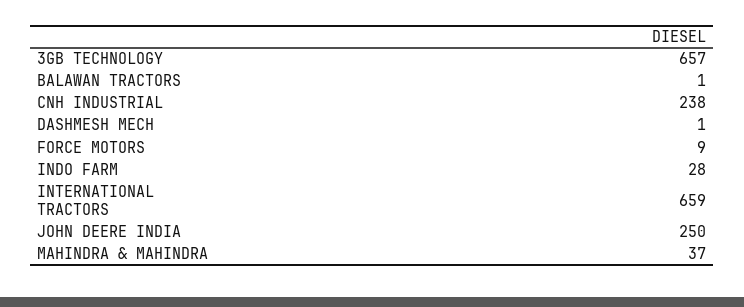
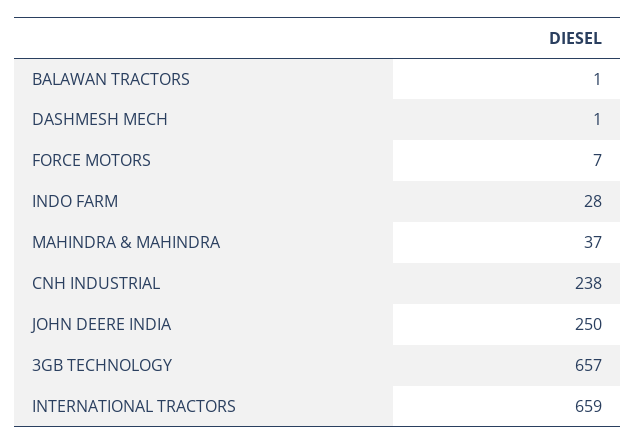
  {
    "3GB TECHNOLOGY": 657,
    "BALAWAN TRACTORS": 1,
    "CNH INDUSTRIAL": 238,
    "DASHMESH MECH": 1,
-   "FORCE MOTORS": 9,
+   "FORCE MOTORS": 7,
    "INDO FARM": 28,
    "INTERNATIONAL TRACTORS": 659,
    "JOHN DEERE INDIA": 250,
    "MAHINDRA & MAHINDRA": 37
  }

